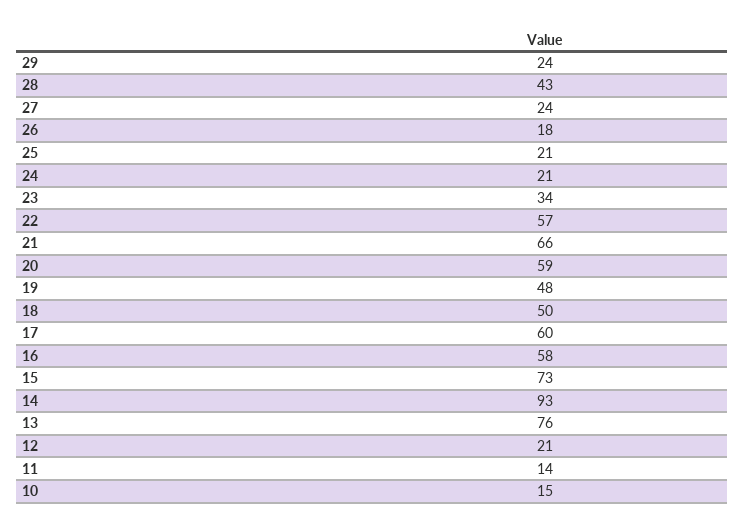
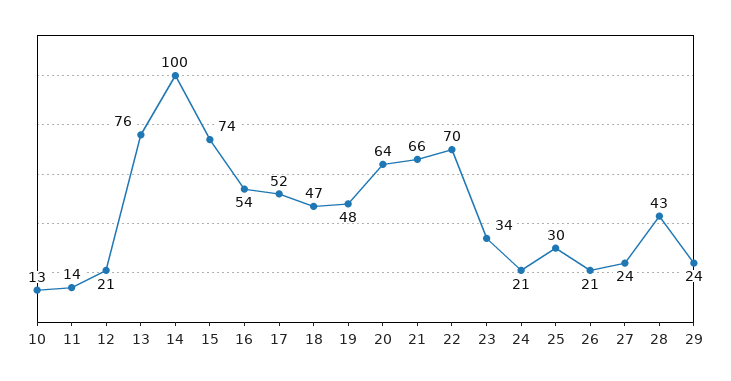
  {
    "29": 24,
    "28": 43,
    "27": 24,
-   "26": 18,
+   "26": 21,
-   "25": 21,
+   "25": 30,
    "24": 21,
    "23": 34,
-   "22": 57,
+   "22": 70,
    "21": 66,
-   "20": 59,
+   "20": 64,
    "19": 48,
-   "18": 50,
+   "18": 47,
-   "17": 60,
+   "17": 52,
-   "16": 58,
+   "16": 54,
-   "15": 73,
+   "15": 74,
-   "14": 93,
+   "14": 100,
    "13": 76,
    "12": 21,
    "11": 14,
-   "10": 15
+   "10": 13
  }

